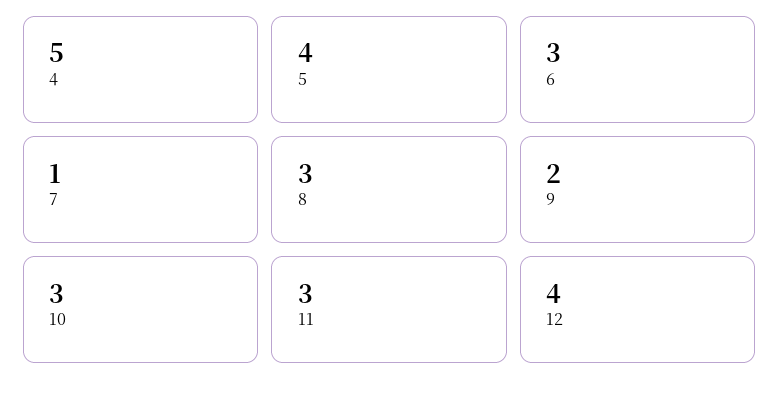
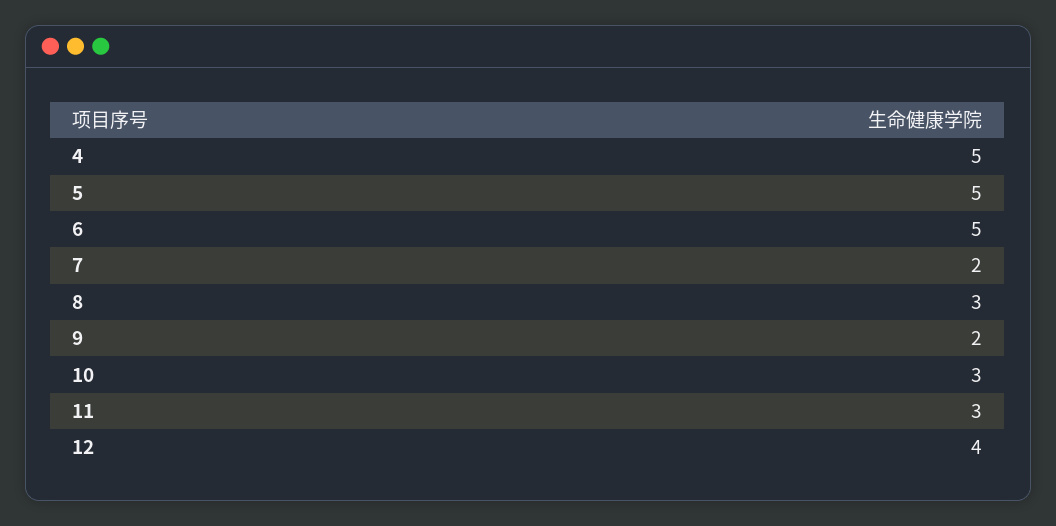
  {
    "4": 5,
-   "5": 4,
+   "5": 5,
-   "6": 3,
+   "6": 5,
-   "7": 1,
+   "7": 2,
    "8": 3,
    "9": 2,
    "10": 3,
    "11": 3,
    "12": 4
  }

